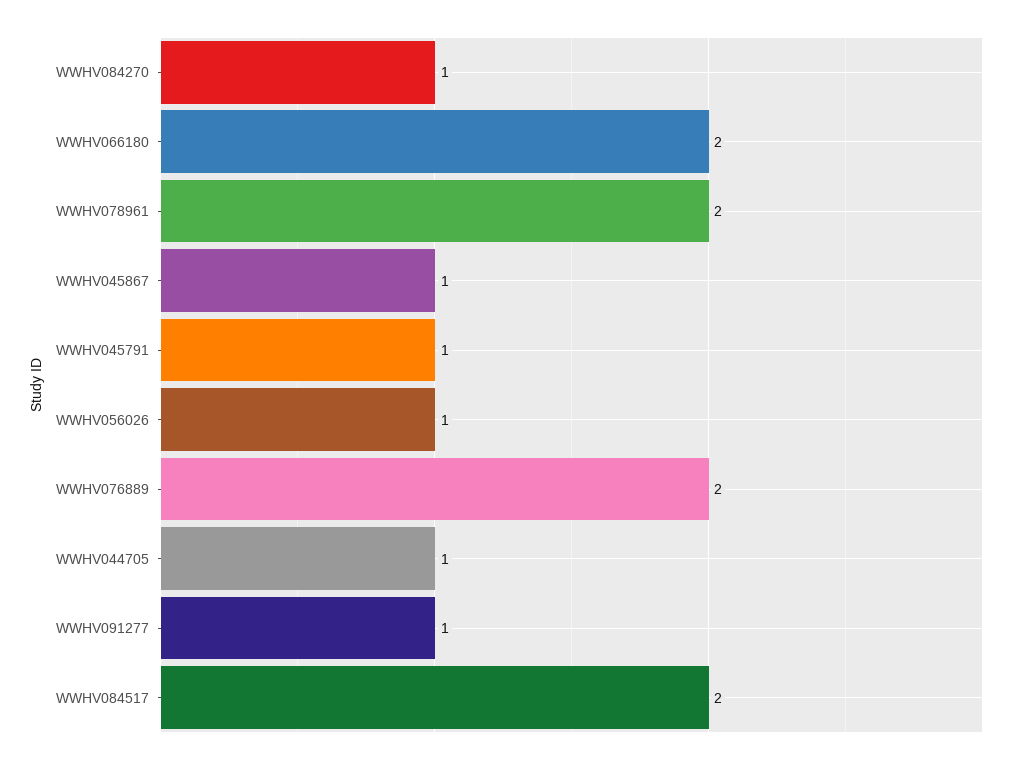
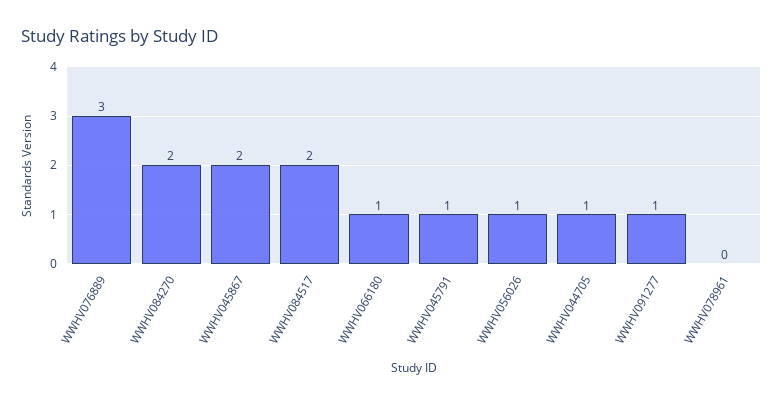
  {
-   "WWHV084270": 1,
+   "WWHV084270": 2,
-   "WWHV066180": 2,
+   "WWHV066180": 1,
-   "WWHV078961": 2,
+   "WWHV078961": 0,
-   "WWHV045867": 1,
+   "WWHV045867": 2,
    "WWHV045791": 1,
    "WWHV056026": 1,
-   "WWHV076889": 2,
+   "WWHV076889": 3,
    "WWHV044705": 1,
    "WWHV091277": 1,
    "WWHV084517": 2
  }

